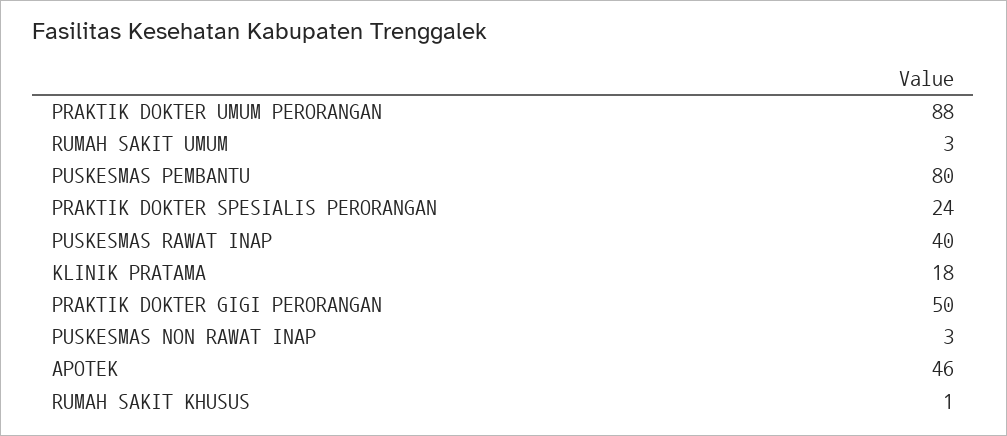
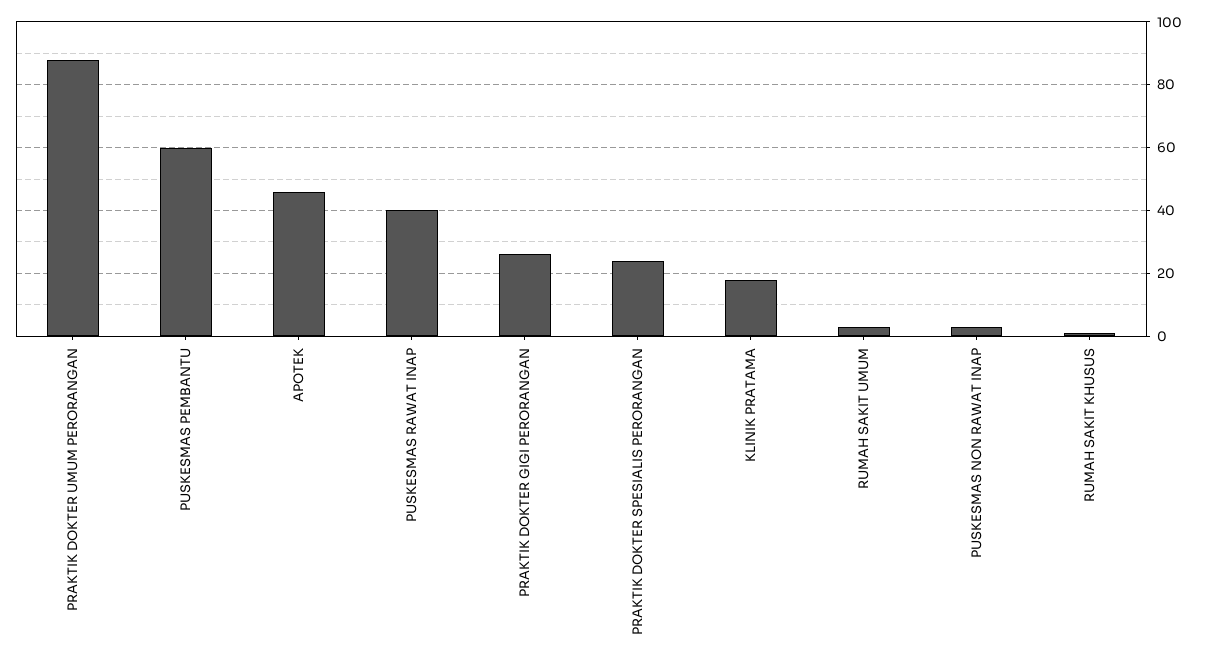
  {
    "PRAKTIK DOKTER UMUM PERORANGAN": 88,
    "RUMAH SAKIT UMUM": 3,
-   "PUSKESMAS PEMBANTU": 80,
+   "PUSKESMAS PEMBANTU": 60,
    "PRAKTIK DOKTER SPESIALIS PERORANGAN": 24,
    "PUSKESMAS RAWAT INAP": 40,
    "KLINIK PRATAMA": 18,
-   "PRAKTIK DOKTER GIGI PERORANGAN": 50,
+   "PRAKTIK DOKTER GIGI PERORANGAN": 25,
    "PUSKESMAS NON RAWAT INAP": 3,
    "APOTEK": 46,
    "RUMAH SAKIT KHUSUS": 1
  }

